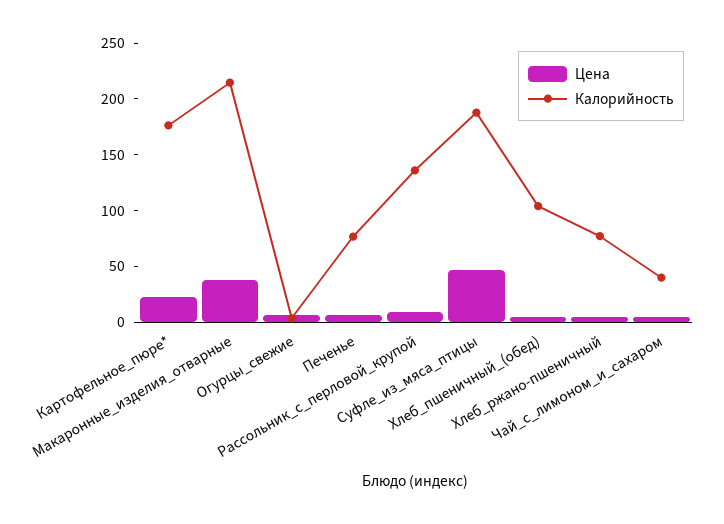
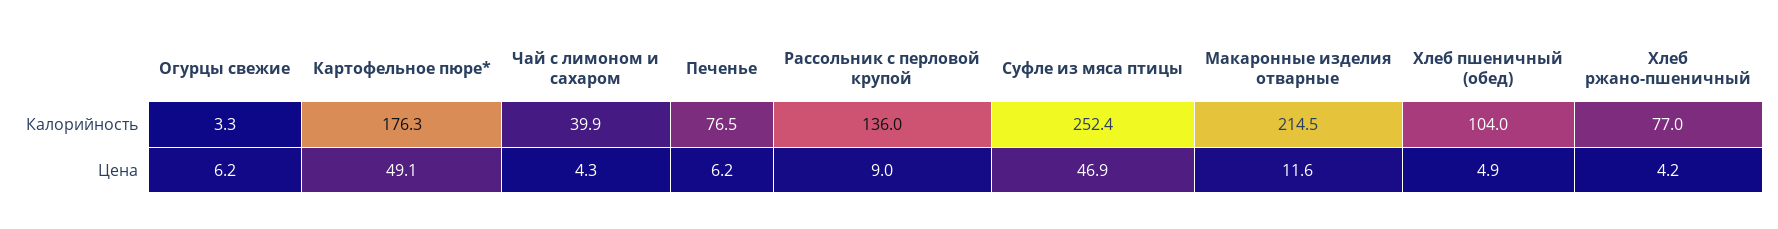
  {
    "Цена": {
-     "Картофельное_пюре*": 20,
+     "Картофельное_пюре*": 49.1,
-     "Макаронные_изделия_отварные": 40,
+     "Макаронные_изделия_отварные": 11.6,
      "Огурцы_свежие": 6.2,
      "Печенье": 6.2,
      "Рассольник_с_перловой_крупой": 9,
      "Суфле_из_мяса_птицы": 46.9,
      "Хлеб_пшеничный_(обед)": 4.9,
      "Хлеб_ржано-пшеничный": 4.2,
      "Чай_с_лимоном_и_сахаром": 4.3
    },
    "Калорийность": {
      "Картофельное_пюре*": 176.3,
      "Макаронные_изделия_отварные": 214.5,
      "Огурцы_свежие": 3.3,
      "Печенье": 76.5,
      "Рассольник_с_перловой_крупой": 136,
-     "Суфле_из_мяса_птицы": 190,
+     "Суфле_из_мяса_птицы": 252.4,
      "Хлеб_пшеничный_(обед)": 104,
      "Хлеб_ржано-пшеничный": 77,
      "Чай_с_лимоном_и_сахаром": 39.9
    }
  }

